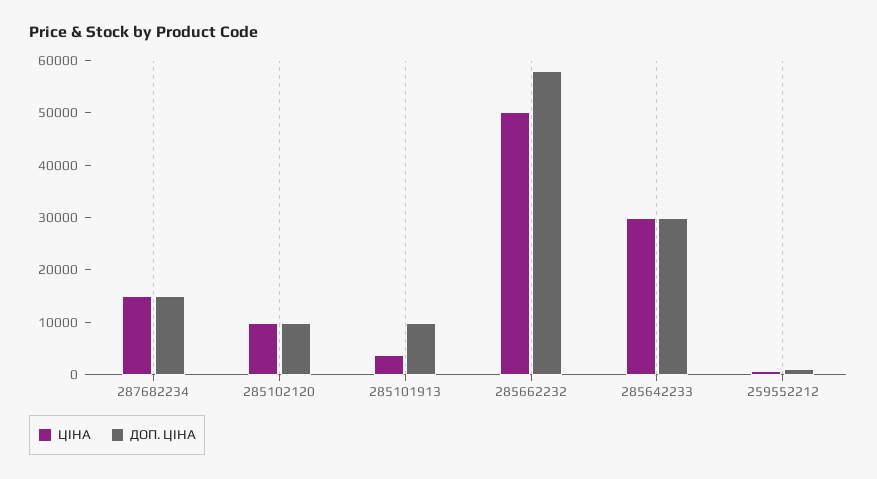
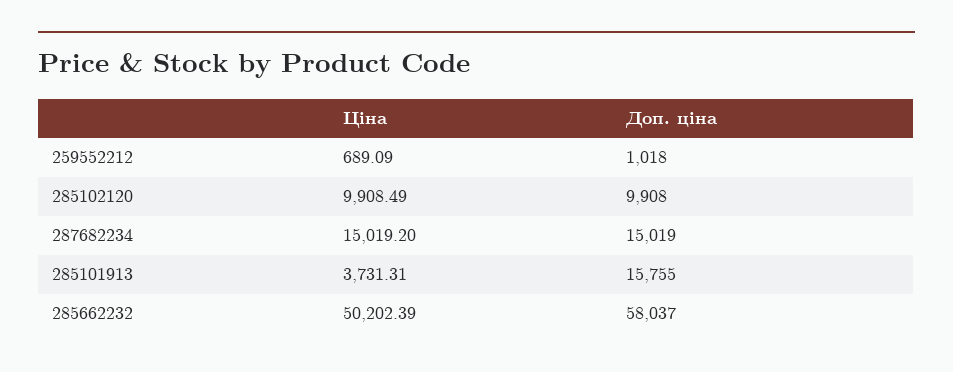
  {
    "ЦІНА": {
      "287682234": 15019.2,
      "285102120": 9908.49,
      "285101913": 3731.31,
      "285662232": 50202.39,
-     "285642233": 30000,
      "259552212": 689.09
    },
    "ДОП. ЦІНА": {
      "287682234": 15019,
      "285102120": 9908,
-     "285101913": 10000,
+     "285101913": 15755,
      "285662232": 58037,
-     "285642233": 30000,
      "259552212": 1018
    }
  }

